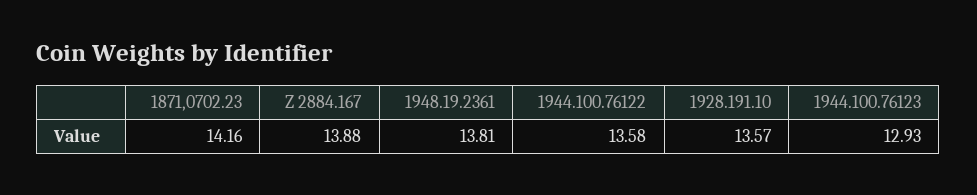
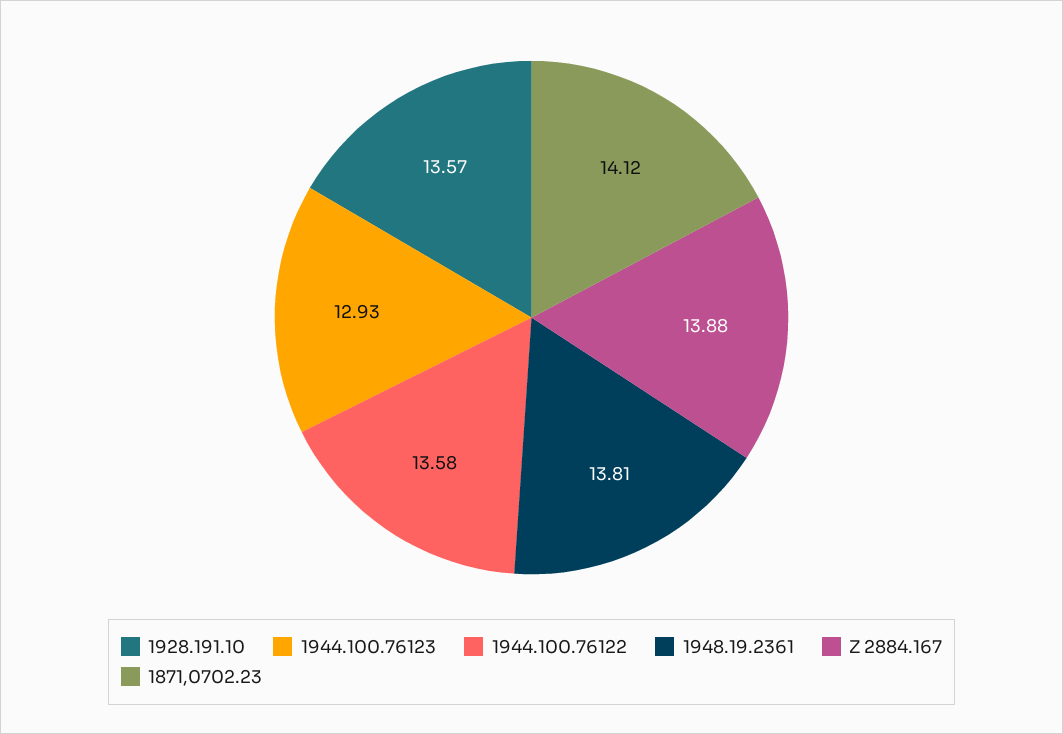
  {
-   "1871,0702.23": 14.16,
+   "1871,0702.23": 14.12,
    "Z 2884.167": 13.88,
    "1948.19.2361": 13.81,
    "1944.100.76122": 13.58,
    "1928.191.10": 13.57,
    "1944.100.76123": 12.93
  }

